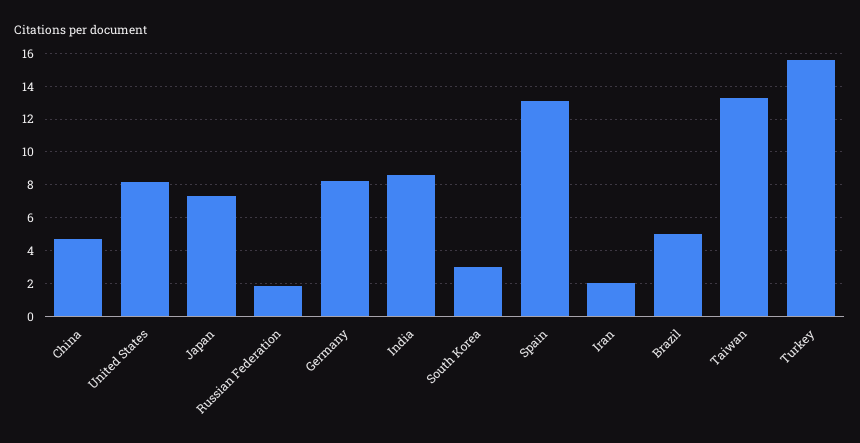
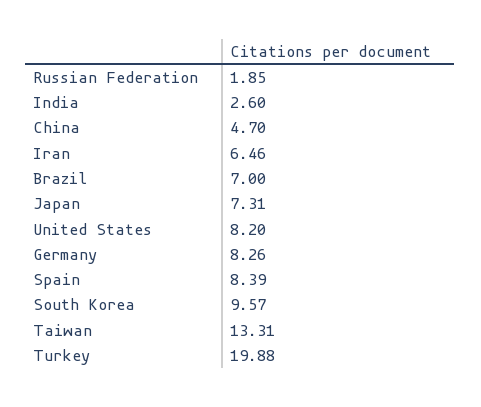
  {
    "China": 4.7,
    "United States": 8.2,
    "Japan": 7.31,
    "Russian Federation": 1.85,
    "Germany": 8.26,
-   "India": 8.5,
+   "India": 2.6,
-   "South Korea": 3,
+   "South Korea": 9.57,
-   "Spain": 13,
+   "Spain": 8.39,
-   "Iran": 2,
+   "Iran": 6.46,
-   "Brazil": 5,
+   "Brazil": 7,
    "Taiwan": 13.31,
-   "Turkey": 15.5
+   "Turkey": 19.88
  }

